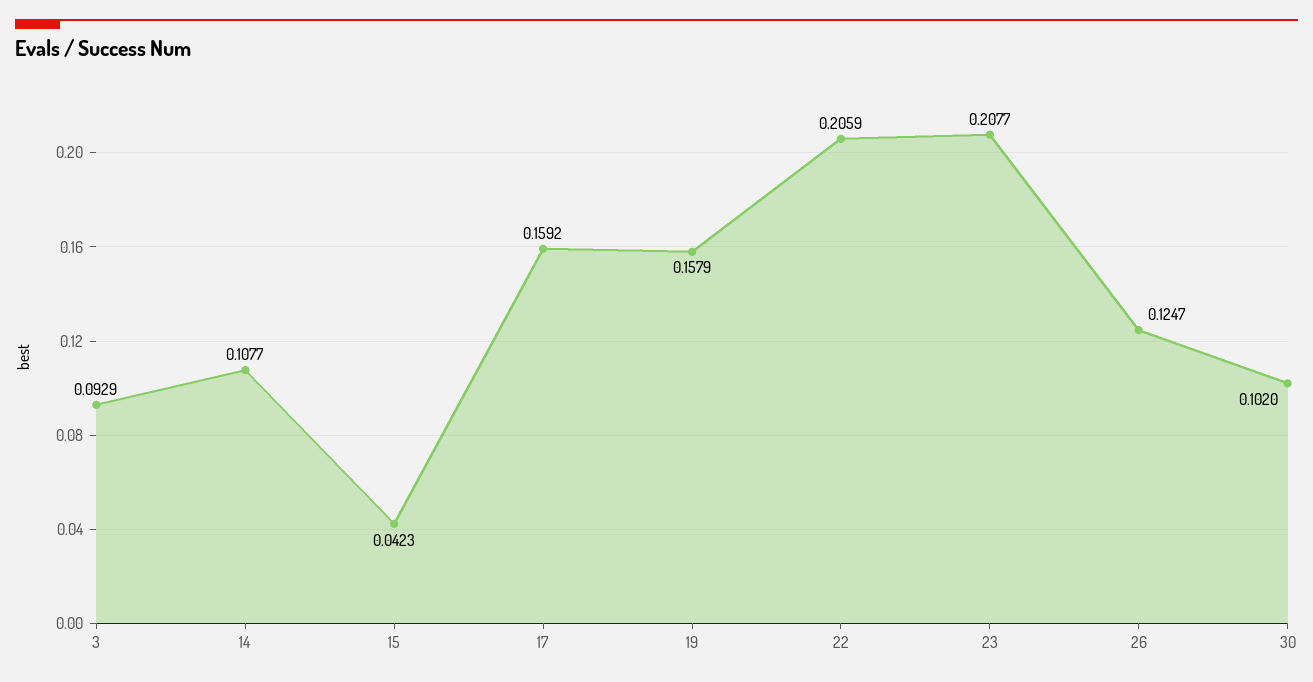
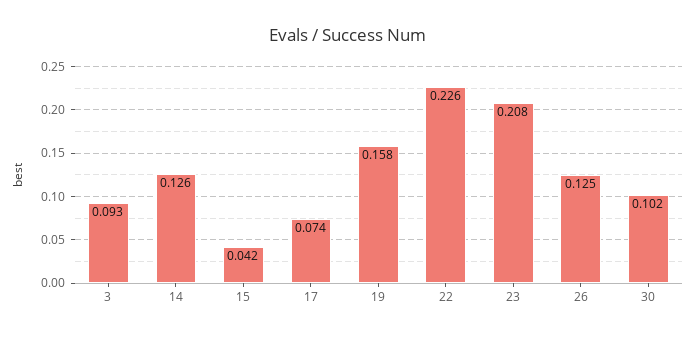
  {
    "3": 0.0929,
-   "14": 0.1077,
+   "14": 0.126,
    "15": 0.0423,
-   "17": 0.1592,
+   "17": 0.074,
    "19": 0.1579,
-   "22": 0.2059,
+   "22": 0.226,
    "23": 0.2077,
    "26": 0.1247,
    "30": 0.102
  }

